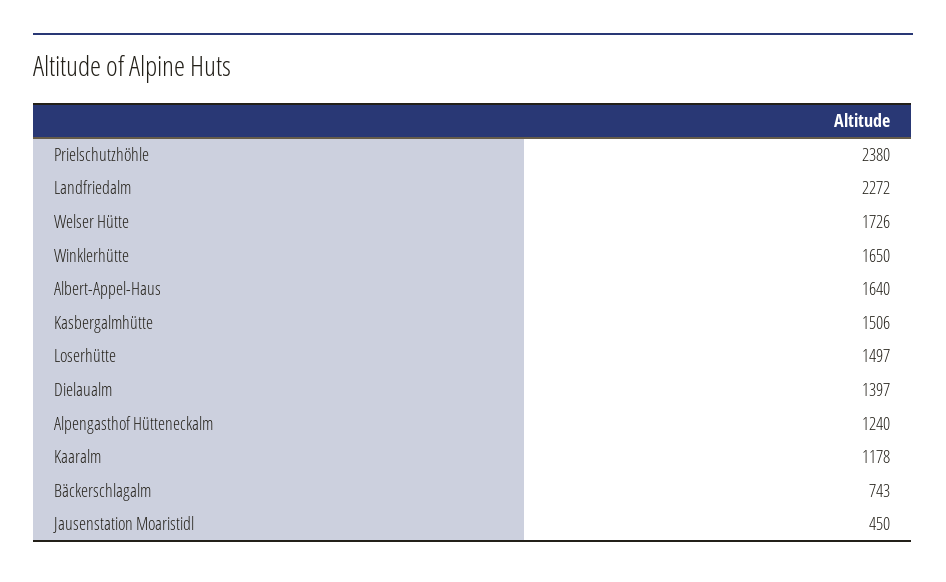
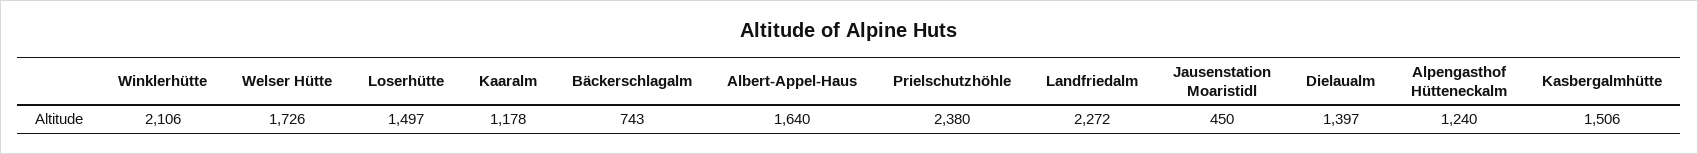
  {
    "Prielschutzhöhle": 2380,
    "Landfriedalm": 2272,
    "Welser Hütte": 1726,
-   "Winklerhütte": 1650,
+   "Winklerhütte": 2106,
    "Albert-Appel-Haus": 1640,
    "Kasbergalmhütte": 1506,
    "Loserhütte": 1497,
    "Dielaualm": 1397,
    "Alpengasthof Hütteneckalm": 1240,
    "Kaaralm": 1178,
    "Bäckerschlagalm": 743,
    "Jausenstation Moaristidl": 450
  }

